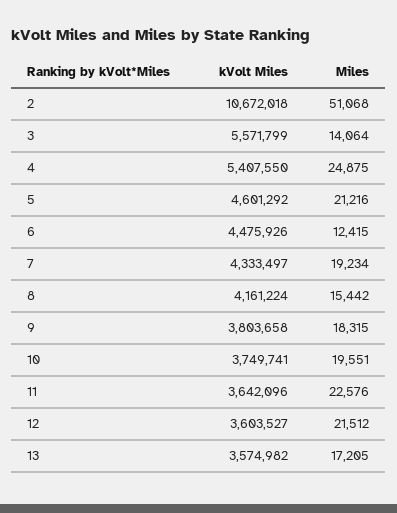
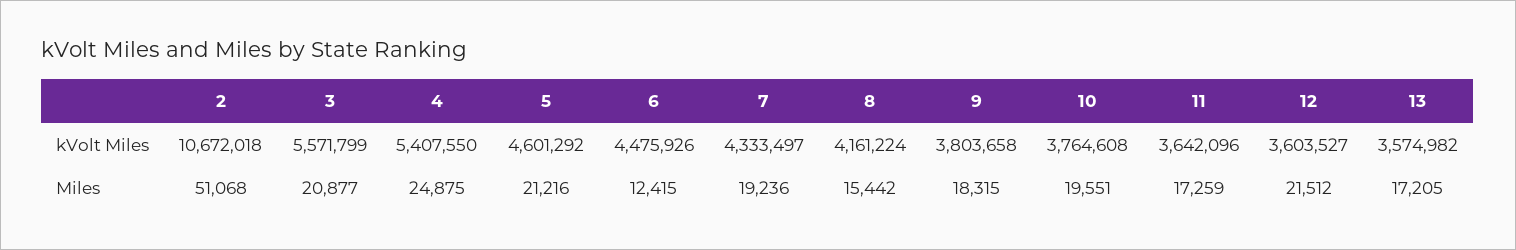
  {
    "kVolt Miles": {
      "2": 10672018,
      "3": 5571799,
      "4": 5407550,
      "5": 4601292,
      "6": 4475926,
      "7": 4333497,
      "8": 4161224,
      "9": 3803658,
-     "10": 3749741,
+     "10": 3764608,
      "11": 3642096,
      "12": 3603527,
      "13": 3574982
    },
    "Miles": {
      "2": 51068,
-     "3": 14064,
+     "3": 20877,
      "4": 24875,
      "5": 21216,
      "6": 12415,
-     "7": 19234,
+     "7": 19236,
      "8": 15442,
      "9": 18315,
      "10": 19551,
-     "11": 22576,
+     "11": 17259,
      "12": 21512,
      "13": 17205
    }
  }

